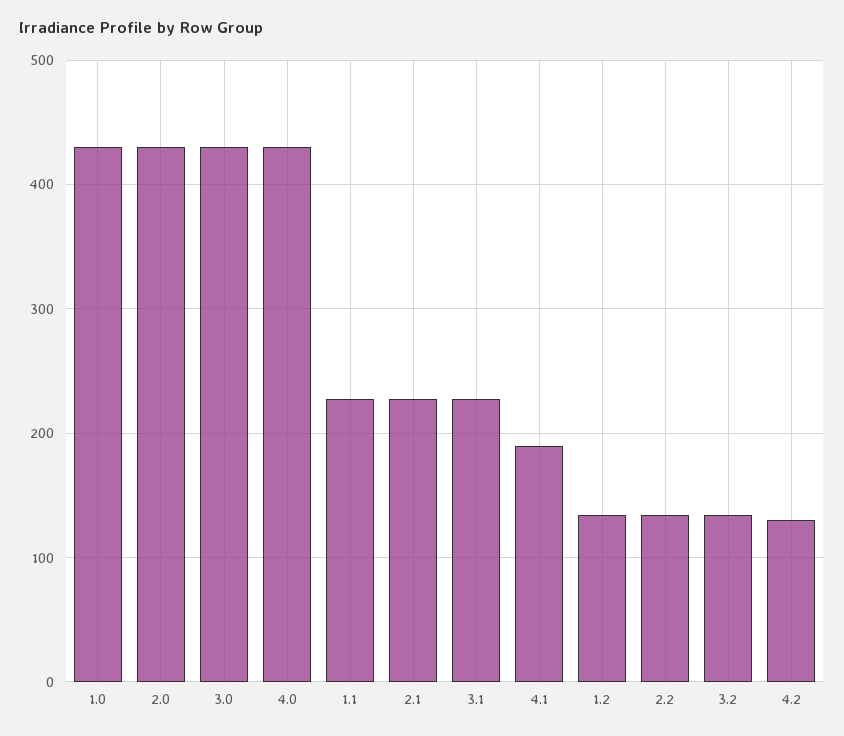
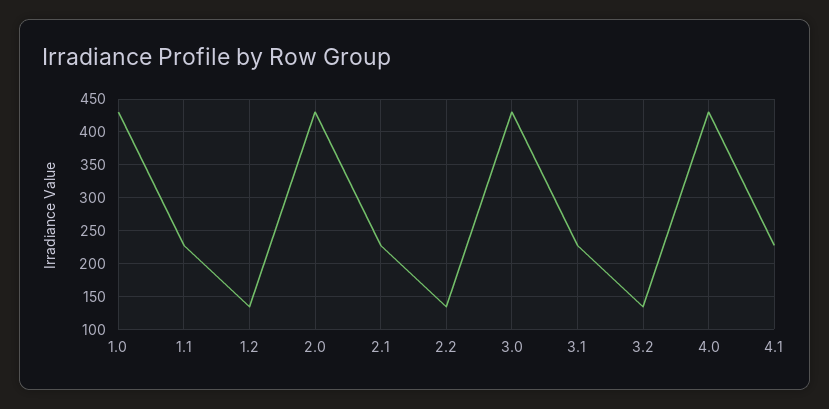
  {
    "1.0": 430,
    "2.0": 430,
    "3.0": 430,
    "4.0": 430,
    "1.1": 230,
    "2.1": 230,
    "3.1": 230,
-   "4.1": 190,
+   "4.1": 230,
    "1.2": 130,
    "2.2": 130,
-   "3.2": 130,
+   "3.2": 130
-   "4.2": 130
  }

